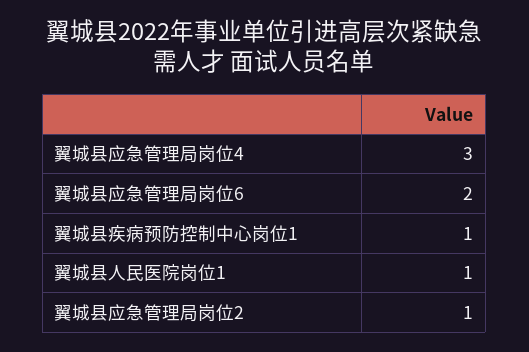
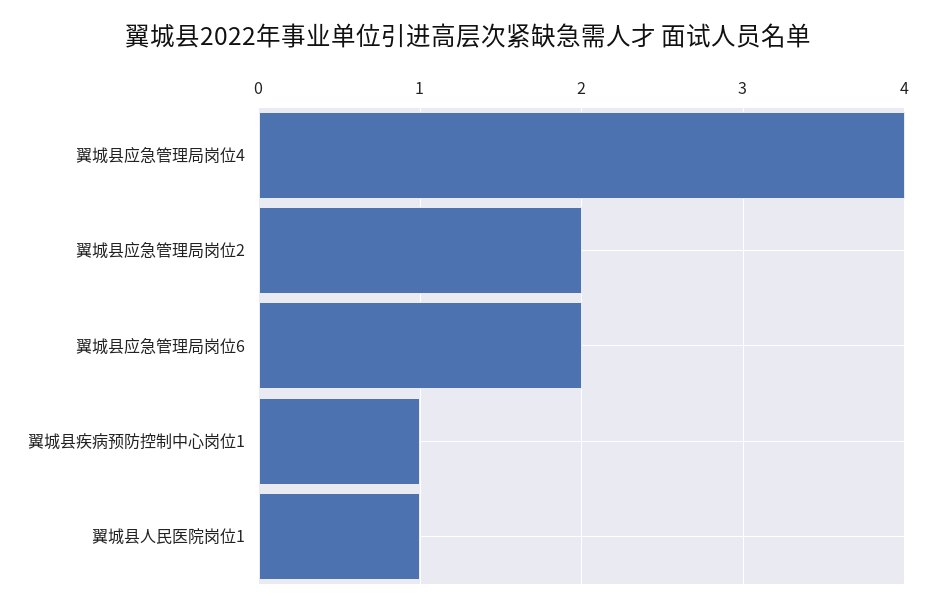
  {
-   "翼城县应急管理局岗位4": 3,
+   "翼城县应急管理局岗位4": 4,
    "翼城县应急管理局岗位6": 2,
    "翼城县疾病预防控制中心岗位1": 1,
    "翼城县人民医院岗位1": 1,
-   "翼城县应急管理局岗位2": 1
+   "翼城县应急管理局岗位2": 2
  }

